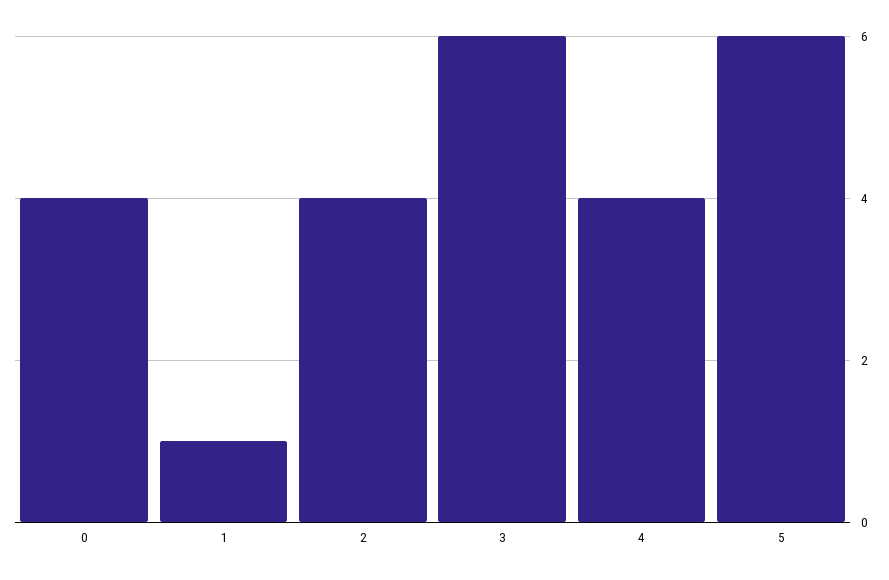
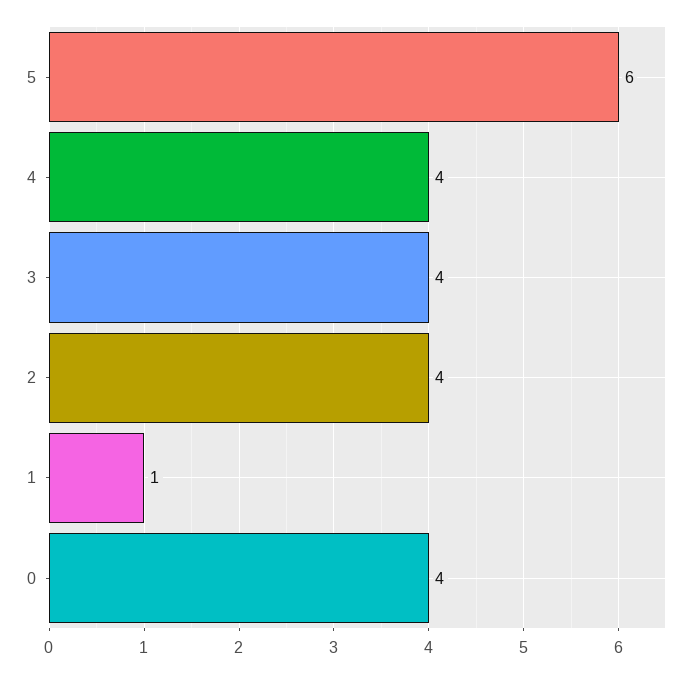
  {
    "0": 4,
    "1": 1,
    "2": 4,
-   "3": 6,
+   "3": 4,
    "4": 4,
    "5": 6
  }

